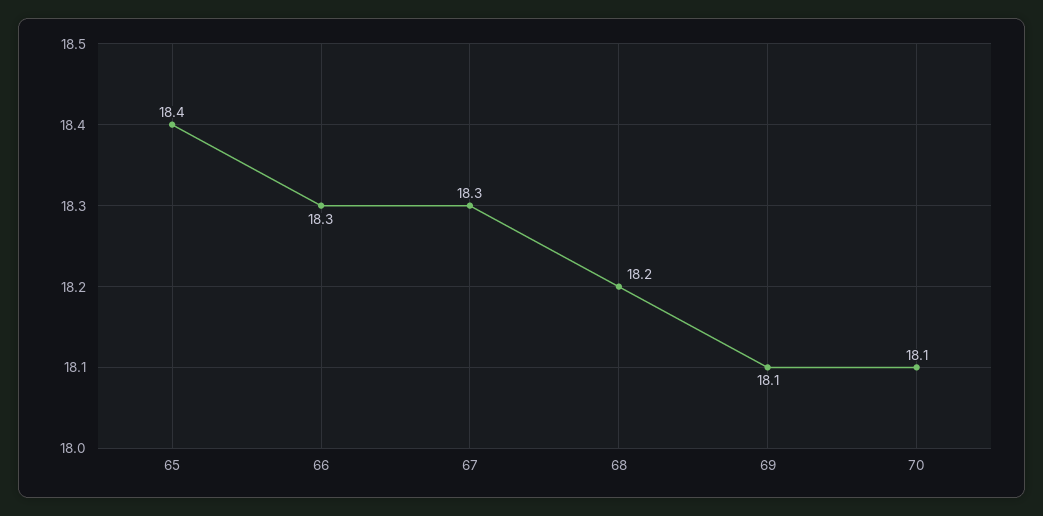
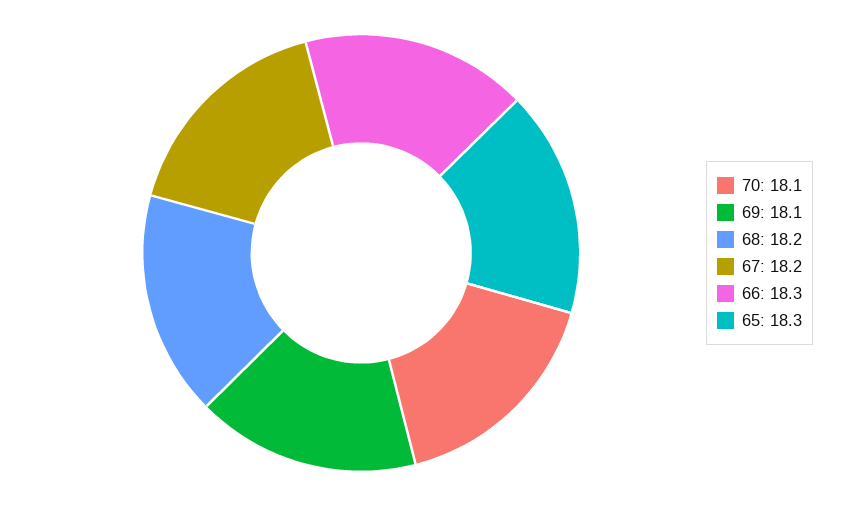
  {
-   "65": 18.4,
+   "65": 18.3,
    "66": 18.3,
-   "67": 18.3,
+   "67": 18.2,
    "68": 18.2,
    "69": 18.1,
    "70": 18.1
  }

